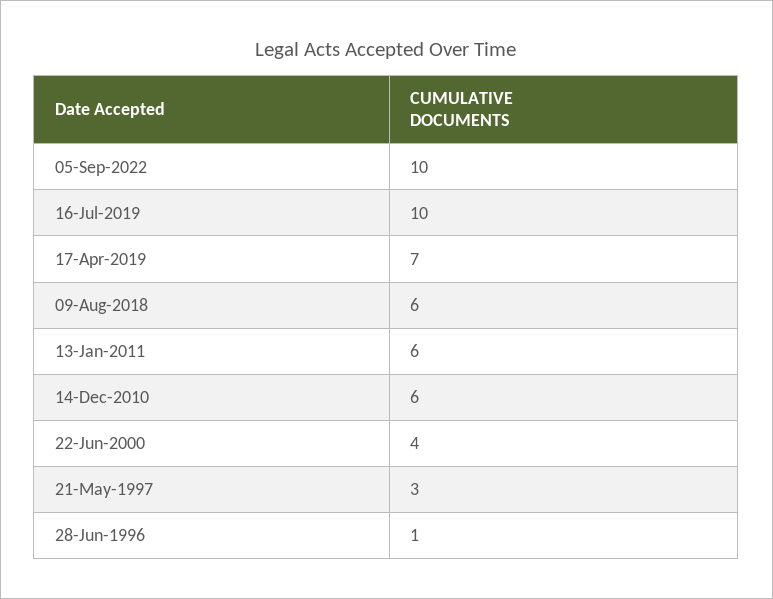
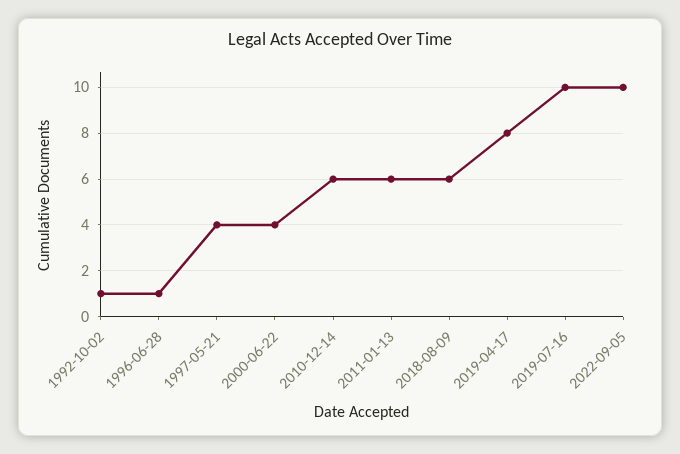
  {
    "05-Sep-2022": 10,
    "16-Jul-2019": 10,
-   "17-Apr-2019": 7,
+   "17-Apr-2019": 8,
    "09-Aug-2018": 6,
    "13-Jan-2011": 6,
    "14-Dec-2010": 6,
    "22-Jun-2000": 4,
-   "21-May-1997": 3,
+   "21-May-1997": 4,
-   "28-Jun-1996": 1
+   "28-Jun-1996": 1,
+   "1992-10-02": 1
  }

